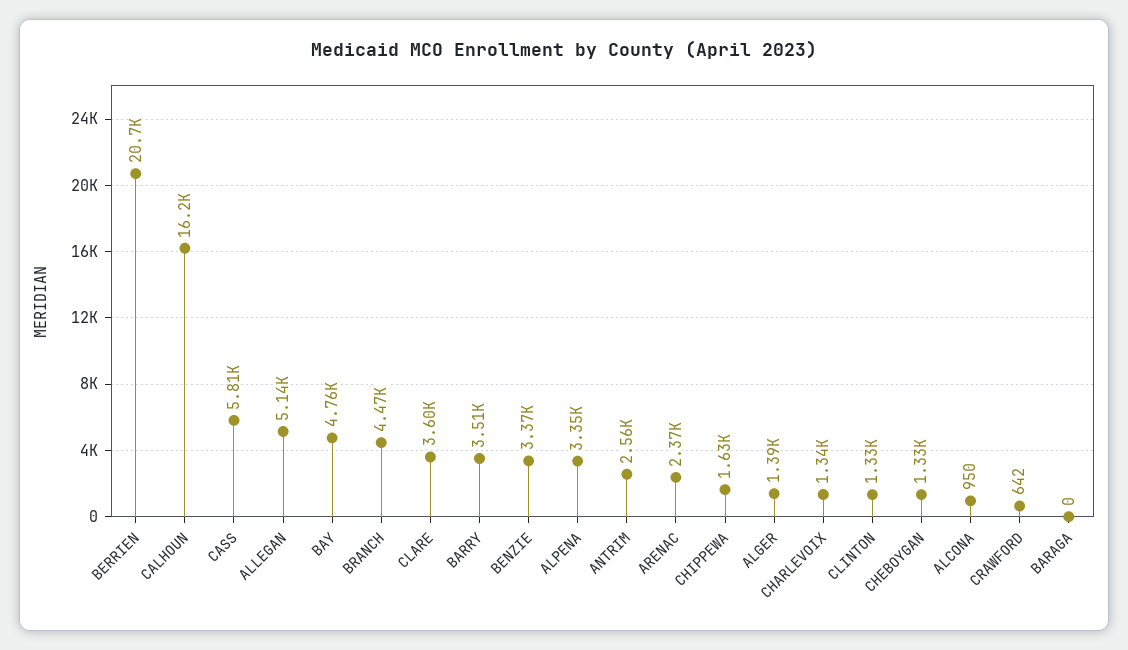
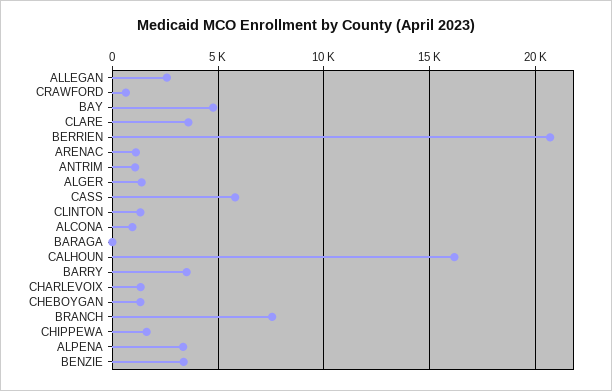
  {
    "BERRIEN": 20700,
    "CALHOUN": 16200,
    "CASS": 5810,
-   "ALLEGAN": 5140,
+   "ALLEGAN": 2500,
    "BAY": 4760,
-   "BRANCH": 4470,
+   "BRANCH": 7500,
    "CLARE": 3600,
    "BARRY": 3510,
    "BENZIE": 3370,
    "ALPENA": 3350,
-   "ANTRIM": 2560,
+   "ANTRIM": 1000,
-   "ARENAC": 2370,
+   "ARENAC": 1000,
    "CHIPPEWA": 1630,
    "ALGER": 1390,
    "CHARLEVOIX": 1340,
    "CLINTON": 1330,
    "CHEBOYGAN": 1330,
    "ALCONA": 950,
    "CRAWFORD": 642,
    "BARAGA": 0
  }

